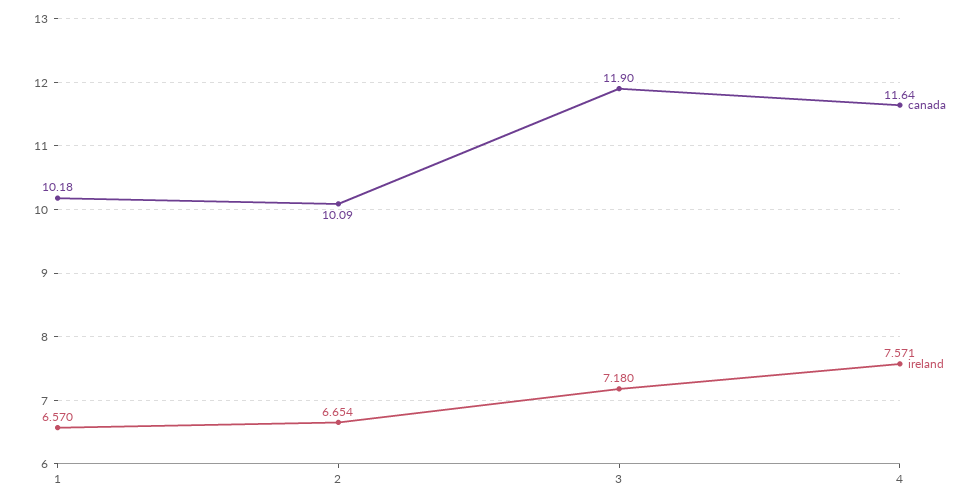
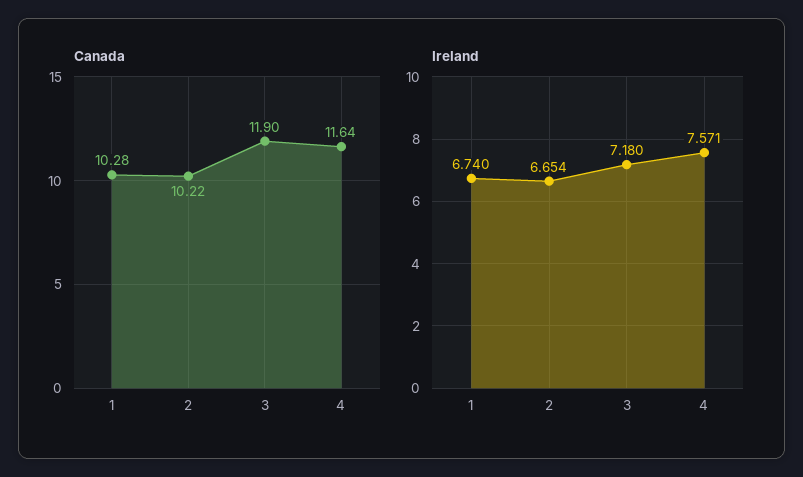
  {
    "canada": {
-     "1": 10.18,
+     "1": 10.28,
-     "2": 10.09,
+     "2": 10.22,
      "3": 11.9,
      "4": 11.64
    },
    "ireland": {
-     "1": 6.57,
+     "1": 6.74,
      "2": 6.654,
      "3": 7.18,
      "4": 7.571
    }
  }

